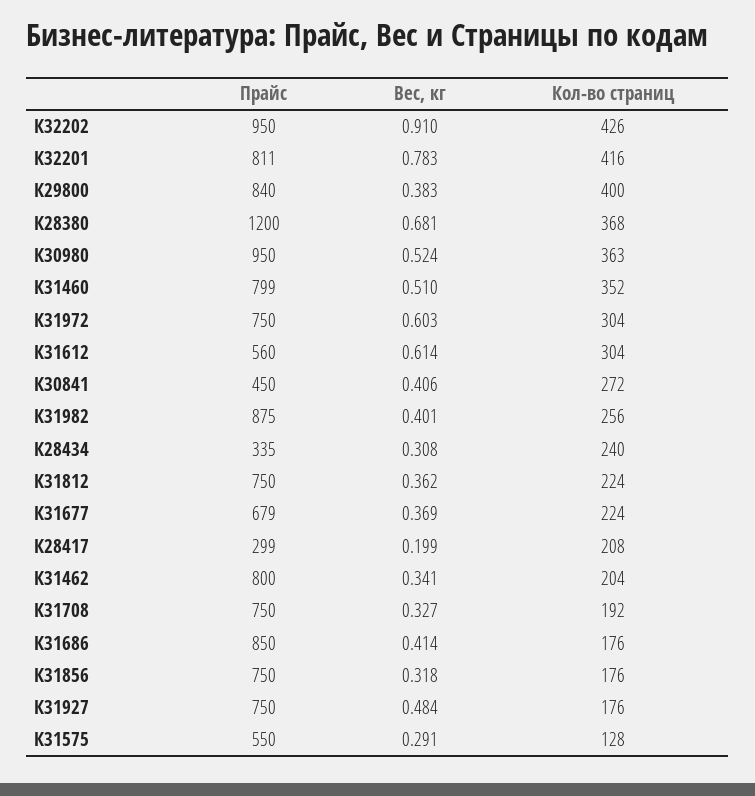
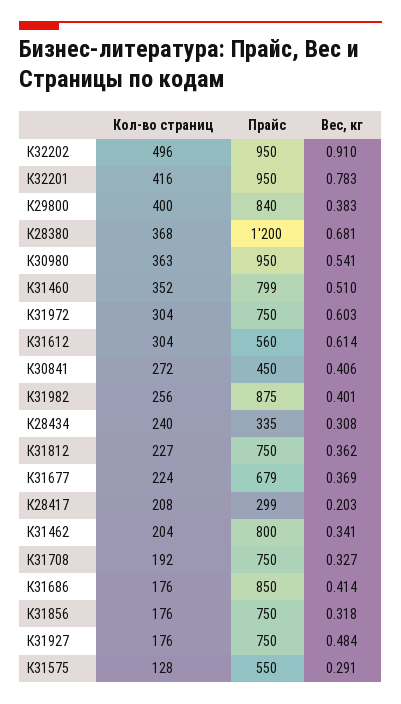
  {
    "Прайс": {
      "К32202": 950,
-     "К32201": 811,
+     "К32201": 950,
      "К29800": 840,
      "К28380": 1200,
      "К30980": 950,
      "К31460": 799,
      "К31972": 750,
      "К31612": 560,
      "К30841": 450,
      "К31982": 875,
      "К28434": 335,
      "К31812": 750,
      "К31677": 679,
      "К28417": 299,
      "К31462": 800,
      "К31708": 750,
      "К31686": 850,
      "К31856": 750,
      "К31927": 750,
      "К31575": 550
    },
    "Вес, кг": {
      "К32202": 0.91,
      "К32201": 0.783,
      "К29800": 0.383,
      "К28380": 0.681,
-     "К30980": 0.524,
+     "К30980": 0.541,
      "К31460": 0.51,
      "К31972": 0.603,
      "К31612": 0.614,
      "К30841": 0.406,
      "К31982": 0.401,
      "К28434": 0.308,
      "К31812": 0.362,
      "К31677": 0.369,
-     "К28417": 0.199,
+     "К28417": 0.203,
      "К31462": 0.341,
      "К31708": 0.327,
      "К31686": 0.414,
      "К31856": 0.318,
      "К31927": 0.484,
      "К31575": 0.291
    },
    "Кол-во страниц": {
-     "К32202": 426,
+     "К32202": 496,
      "К32201": 416,
      "К29800": 400,
      "К28380": 368,
      "К30980": 363,
      "К31460": 352,
      "К31972": 304,
      "К31612": 304,
      "К30841": 272,
      "К31982": 256,
      "К28434": 240,
-     "К31812": 224,
+     "К31812": 227,
      "К31677": 224,
      "К28417": 208,
      "К31462": 204,
      "К31708": 192,
      "К31686": 176,
      "К31856": 176,
      "К31927": 176,
      "К31575": 128
    }
  }

